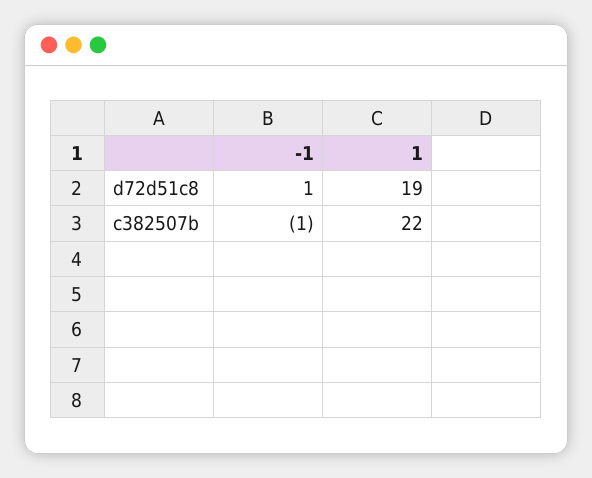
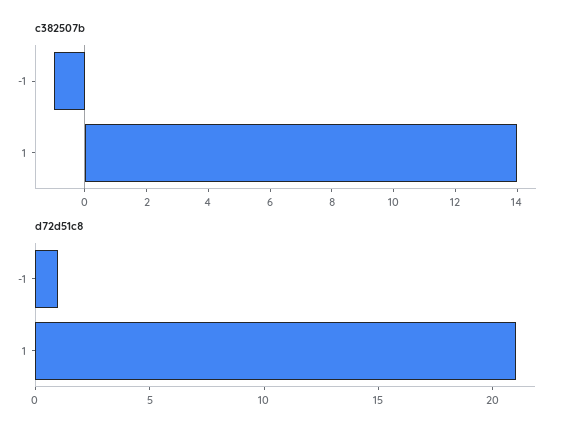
  {
    "d72d51c8": {
      "-1": 1,
-     "1": 19
+     "1": 21
    },
    "c382507b": {
      "-1": -1,
-     "1": 22
+     "1": 14
    }
  }

